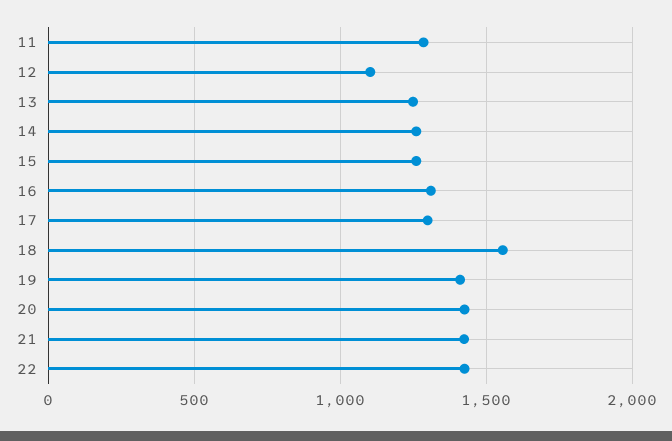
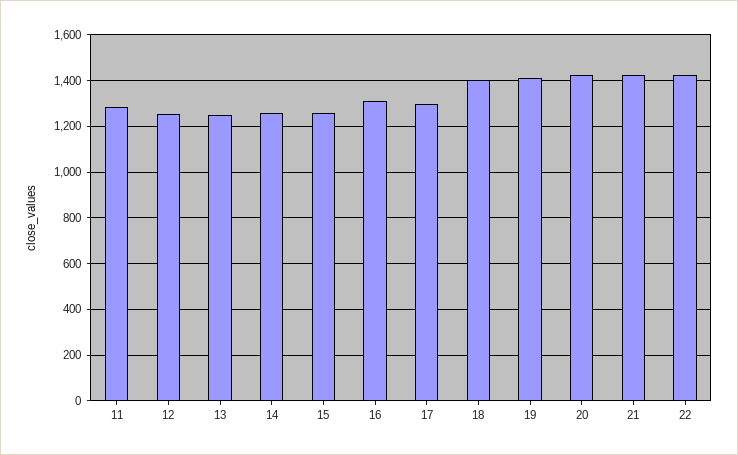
  {
    "11": 1300,
-   "12": 1100,
+   "12": 1250,
    "13": 1250,
    "14": 1250,
    "15": 1250,
    "16": 1300,
    "17": 1300,
-   "18": 1550,
+   "18": 1400,
    "19": 1400,
    "20": 1450,
    "21": 1400,
    "22": 1450
  }

